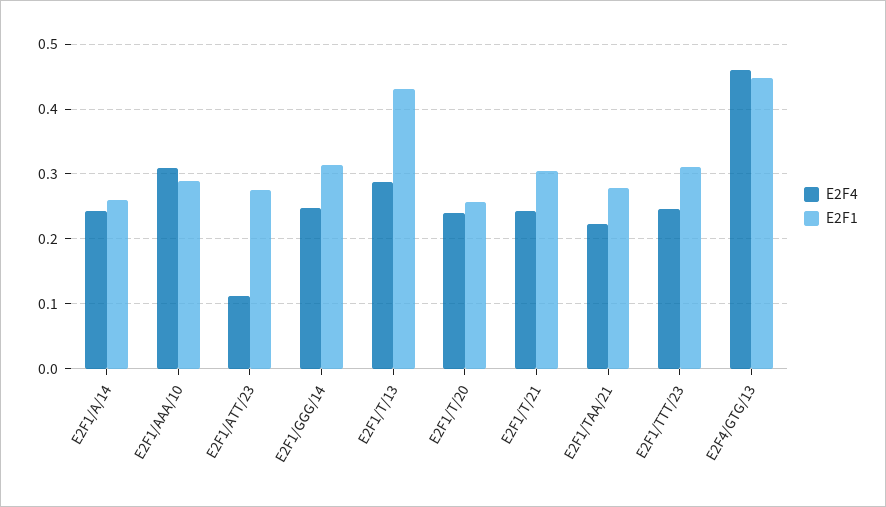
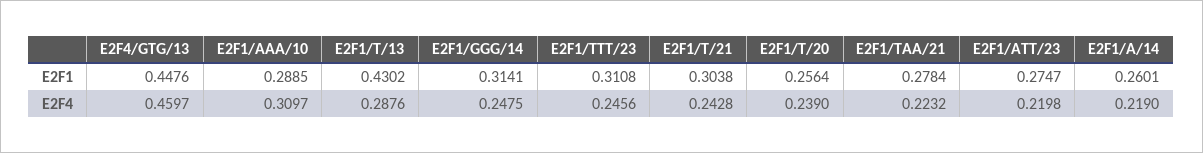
  {
    "E2F4": {
-     "E2F1/A/14": 0.24,
+     "E2F1/A/14": 0.219,
      "E2F1/AAA/10": 0.3097,
-     "E2F1/ATT/23": 0.11,
+     "E2F1/ATT/23": 0.2198,
      "E2F1/GGG/14": 0.2475,
      "E2F1/T/13": 0.2876,
      "E2F1/T/20": 0.239,
      "E2F1/T/21": 0.2428,
      "E2F1/TAA/21": 0.2232,
      "E2F1/TTT/23": 0.2456,
      "E2F4/GTG/13": 0.4597
    },
    "E2F1": {
      "E2F1/A/14": 0.2601,
      "E2F1/AAA/10": 0.2885,
      "E2F1/ATT/23": 0.2747,
      "E2F1/GGG/14": 0.3141,
      "E2F1/T/13": 0.4302,
      "E2F1/T/20": 0.2564,
      "E2F1/T/21": 0.3038,
      "E2F1/TAA/21": 0.2784,
      "E2F1/TTT/23": 0.3108,
      "E2F4/GTG/13": 0.4476
    }
  }

